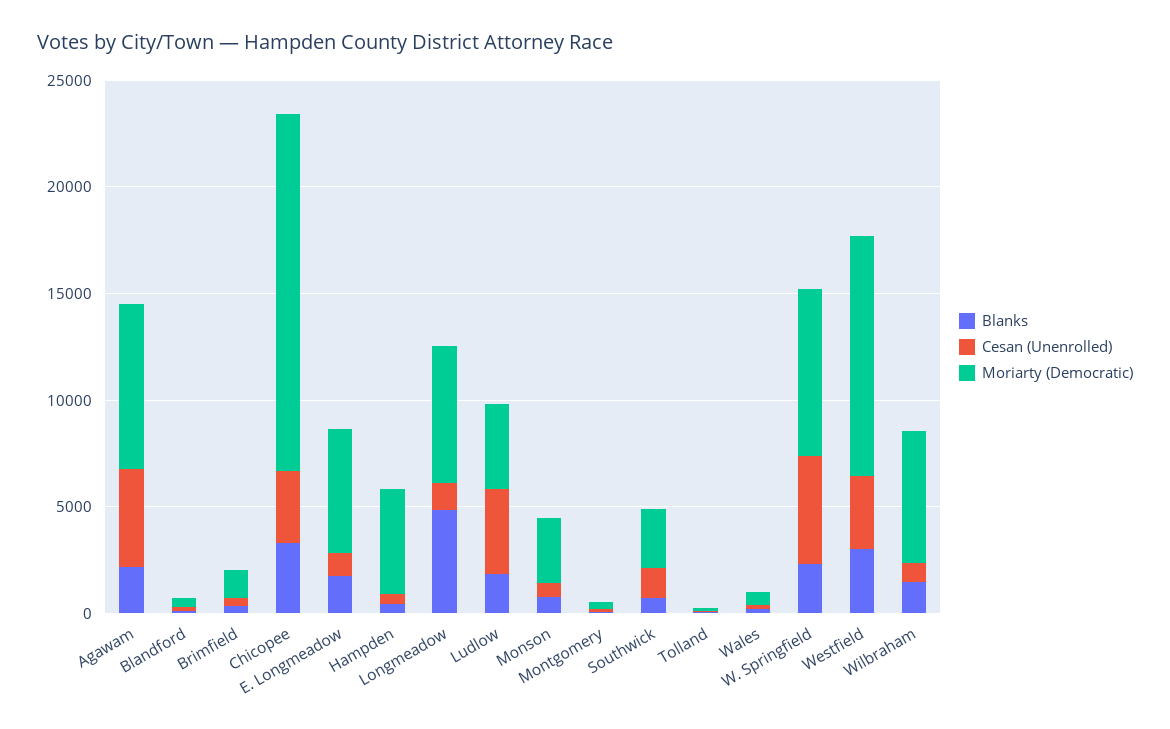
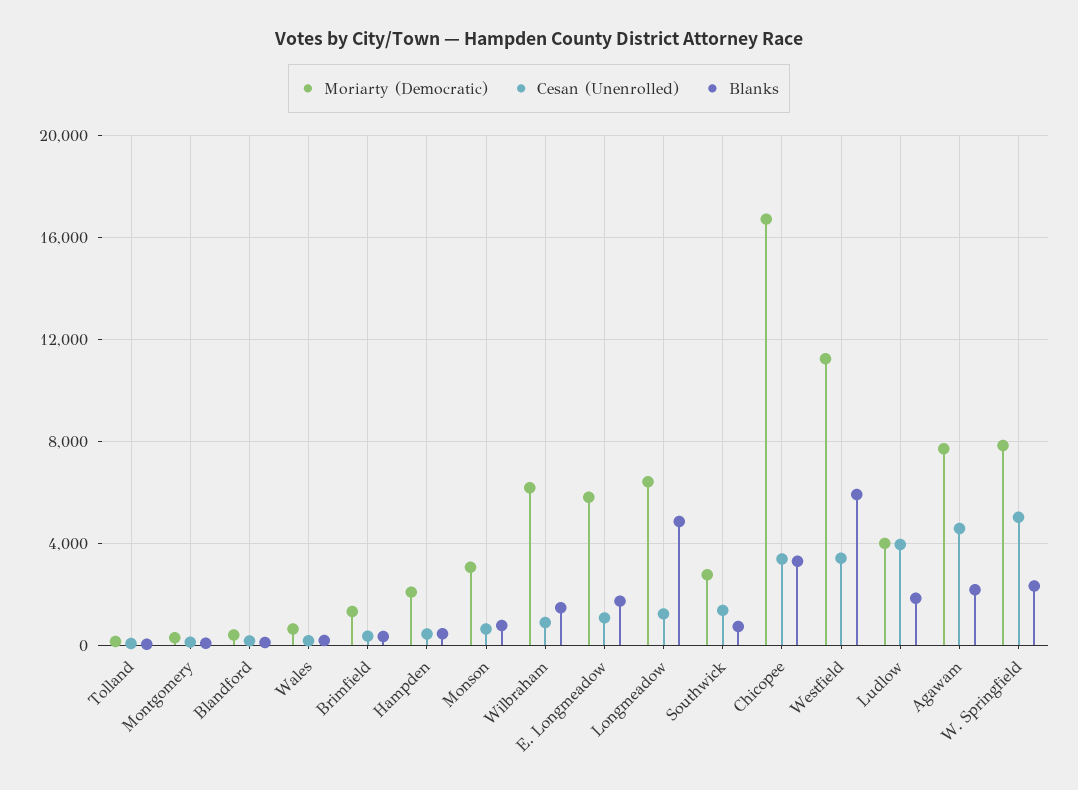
  {
    "Blanks": {
      "Agawam": 2000,
      "Blandford": 0,
      "Brimfield": 500,
      "Chicopee": 3500,
      "E. Longmeadow": 1500,
      "Hampden": 500,
      "Longmeadow": 5000,
      "Ludlow": 2000,
      "Monson": 1000,
      "Montgomery": 0,
      "Southwick": 500,
      "Tolland": 0,
      "Wales": 0,
      "W. Springfield": 2500,
-     "Westfield": 3000,
+     "Westfield": 6000,
      "Wilbraham": 1500
    },
    "Cesan (Unenrolled)": {
      "Agawam": 4500,
      "Blandford": 0,
      "Brimfield": 500,
      "Chicopee": 3500,
      "E. Longmeadow": 1000,
      "Hampden": 500,
      "Longmeadow": 1000,
      "Ludlow": 4000,
      "Monson": 500,
      "Montgomery": 0,
      "Southwick": 1500,
      "Tolland": 0,
      "Wales": 0,
      "W. Springfield": 5000,
      "Westfield": 3500,
      "Wilbraham": 1000
    },
    "Moriarty (Democratic)": {
      "Agawam": 7500,
      "Blandford": 500,
      "Brimfield": 1500,
      "Chicopee": 16500,
      "E. Longmeadow": 6000,
-     "Hampden": 5000,
+     "Hampden": 2000,
      "Longmeadow": 6500,
      "Ludlow": 4000,
      "Monson": 3000,
      "Montgomery": 500,
      "Southwick": 3000,
      "Tolland": 0,
      "Wales": 500,
      "W. Springfield": 8000,
      "Westfield": 11000,
      "Wilbraham": 6000
    }
  }

